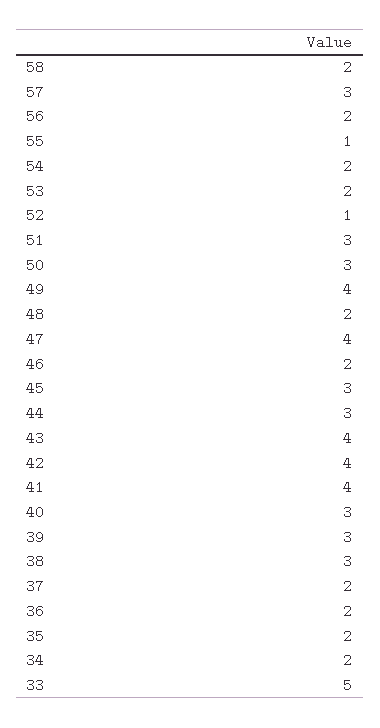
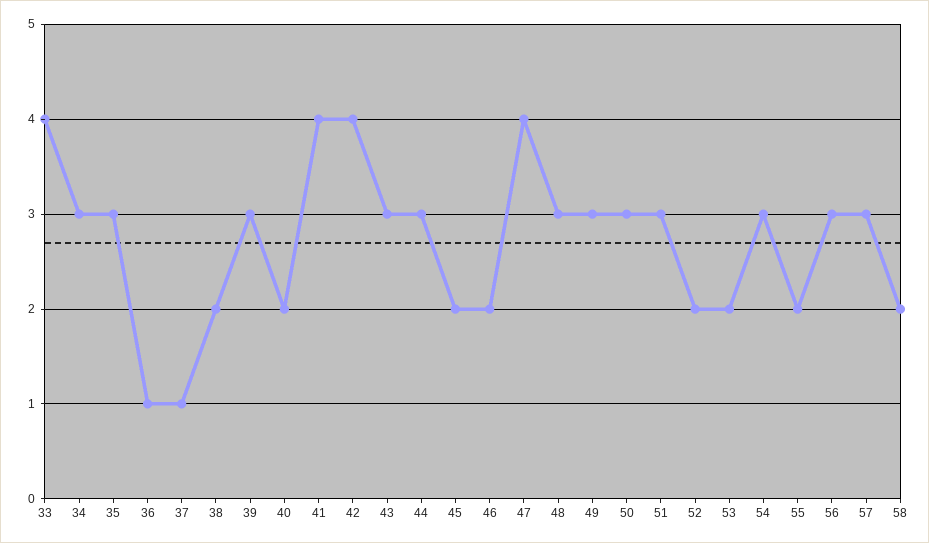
  {
    "58": 2,
    "57": 3,
-   "56": 2,
+   "56": 3,
-   "55": 1,
+   "55": 2,
-   "54": 2,
+   "54": 3,
    "53": 2,
-   "52": 1,
+   "52": 2,
    "51": 3,
    "50": 3,
-   "49": 4,
+   "49": 3,
-   "48": 2,
+   "48": 3,
    "47": 4,
    "46": 2,
-   "45": 3,
+   "45": 2,
    "44": 3,
-   "43": 4,
+   "43": 3,
    "42": 4,
    "41": 4,
-   "40": 3,
+   "40": 2,
    "39": 3,
-   "38": 3,
+   "38": 2,
-   "37": 2,
+   "37": 1,
-   "36": 2,
+   "36": 1,
-   "35": 2,
+   "35": 3,
-   "34": 2,
+   "34": 3,
-   "33": 5
+   "33": 4
  }

